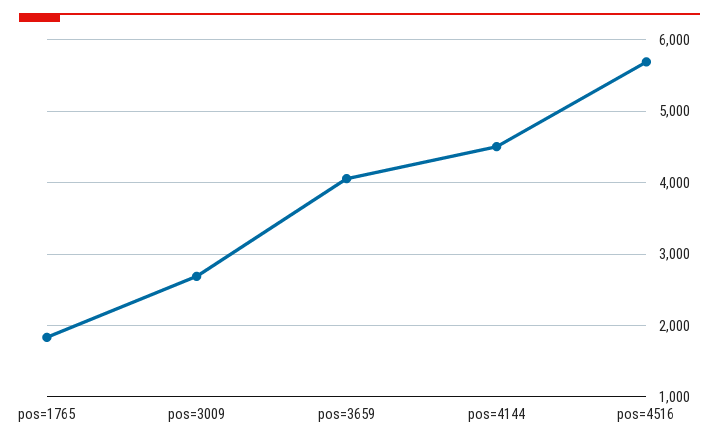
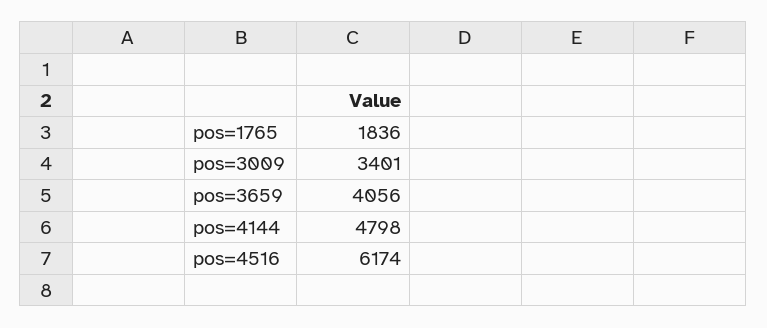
  {
    "pos=1765": 1836,
-   "pos=3009": 2700,
+   "pos=3009": 3401,
    "pos=3659": 4056,
-   "pos=4144": 4500,
+   "pos=4144": 4798,
-   "pos=4516": 5700
+   "pos=4516": 6174
  }

